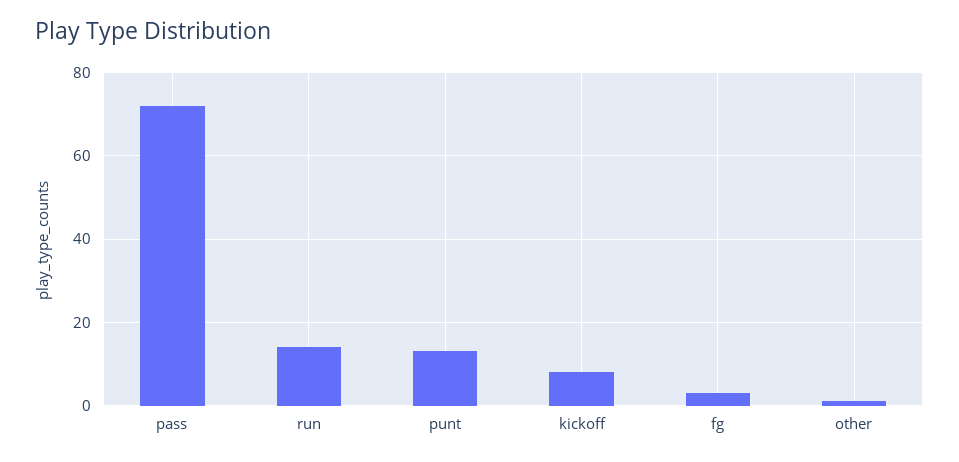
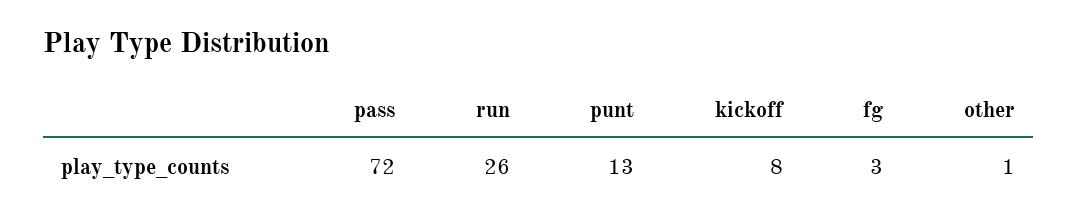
  {
    "pass": 72,
-   "run": 15,
+   "run": 26,
    "punt": 13,
    "kickoff": 8,
    "fg": 3,
    "other": 1
  }

